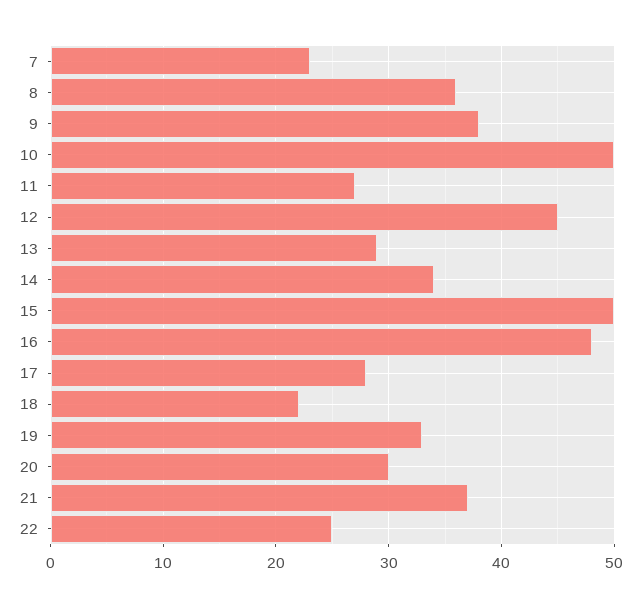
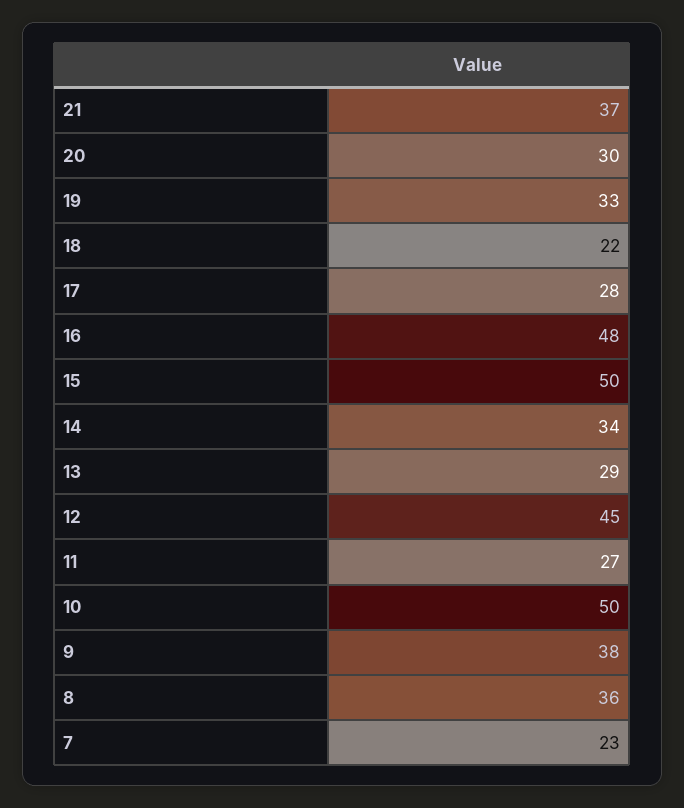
  {
    "7": 23,
    "8": 36,
    "9": 38,
    "10": 50,
    "11": 27,
    "12": 45,
    "13": 29,
    "14": 34,
    "15": 50,
    "16": 48,
    "17": 28,
    "18": 22,
    "19": 33,
    "20": 30,
-   "21": 37,
+   "21": 37
-   "22": 25
  }

